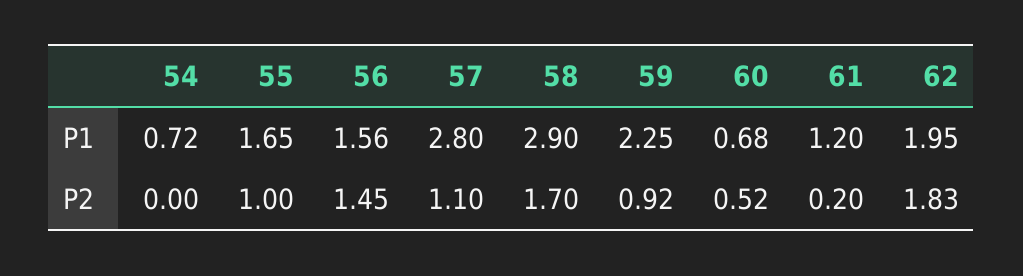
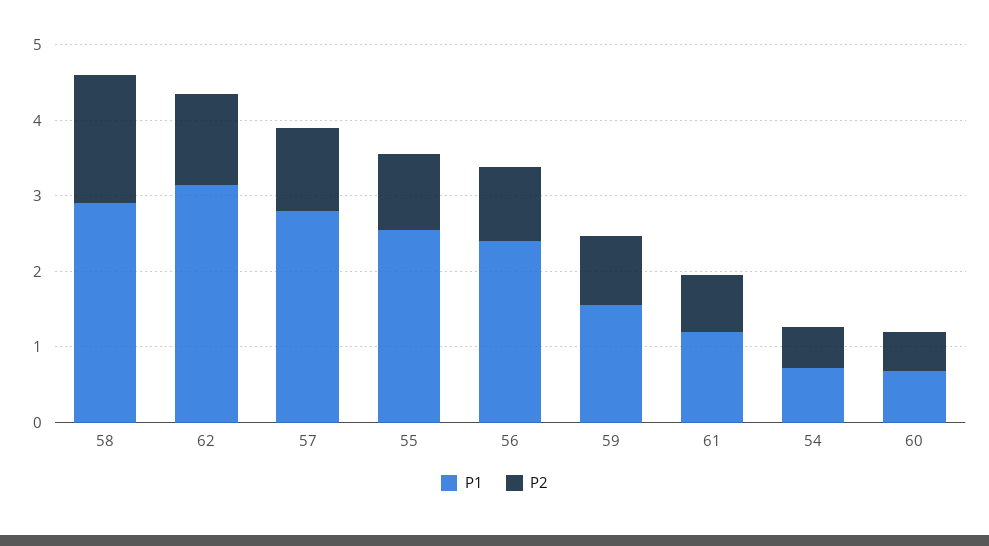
  {
    "P1": {
      "54": 0.72,
-     "55": 1.65,
+     "55": 2.6,
-     "56": 1.56,
+     "56": 2.4,
      "57": 2.8,
      "58": 2.9,
-     "59": 2.25,
+     "59": 1.6,
      "60": 0.68,
      "61": 1.2,
-     "62": 1.95
+     "62": 3.2
    },
    "P2": {
-     "54": 0,
+     "54": 0.6,
      "55": 1,
-     "56": 1.45,
+     "56": 1,
      "57": 1.1,
      "58": 1.7,
      "59": 0.92,
      "60": 0.52,
-     "61": 0.2,
+     "61": 0.8,
-     "62": 1.83
+     "62": 1.2
    }
  }

